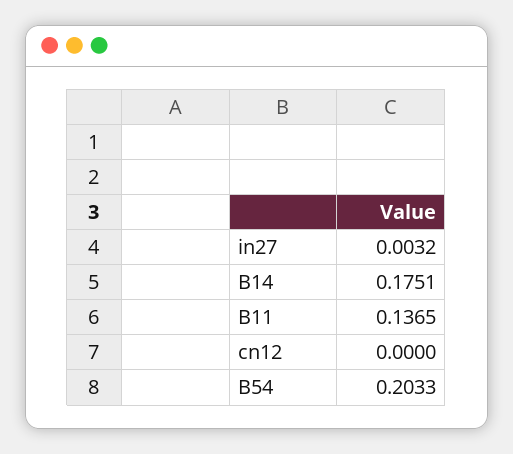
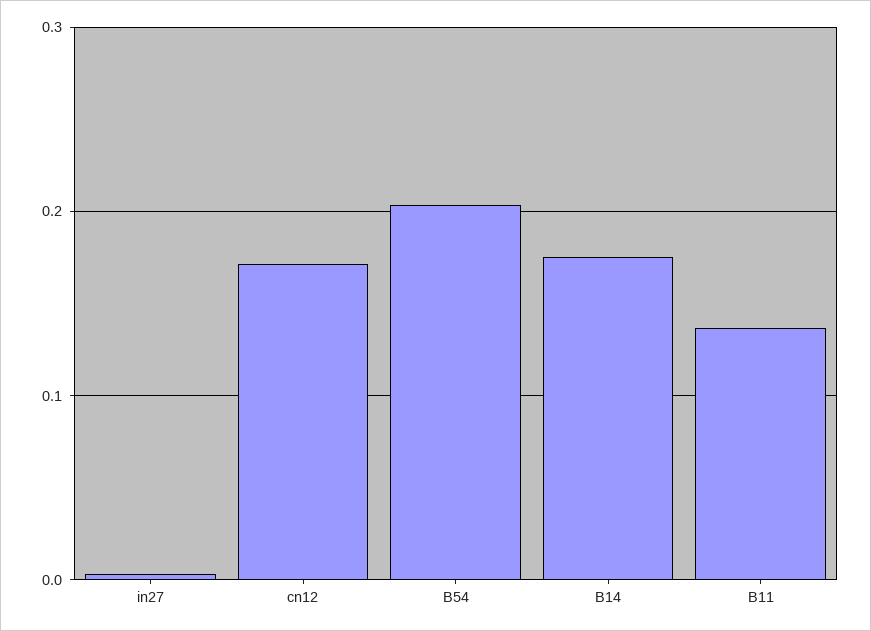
  {
    "in27": 0.0032,
    "B14": 0.1751,
    "B11": 0.1365,
-   "cn12": 0,
+   "cn12": 0.17,
    "B54": 0.2033
  }

